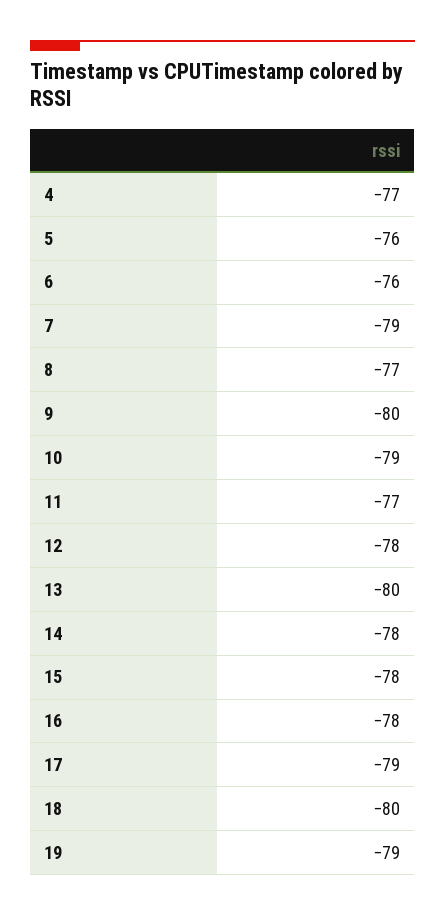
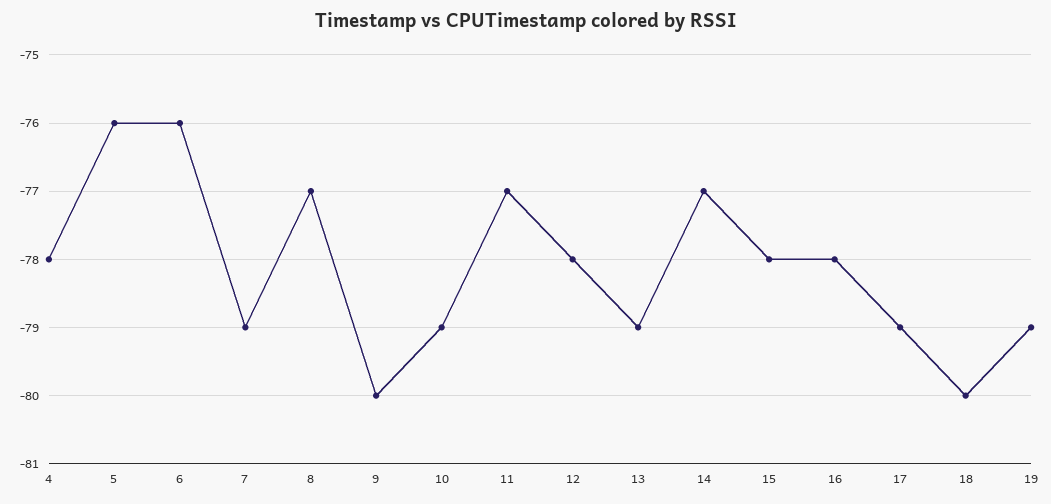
  {
-   "4": -77,
+   "4": -78,
    "5": -76,
    "6": -76,
    "7": -79,
    "8": -77,
    "9": -80,
    "10": -79,
    "11": -77,
    "12": -78,
-   "13": -80,
+   "13": -79,
-   "14": -78,
+   "14": -77,
    "15": -78,
    "16": -78,
    "17": -79,
    "18": -80,
    "19": -79
  }

